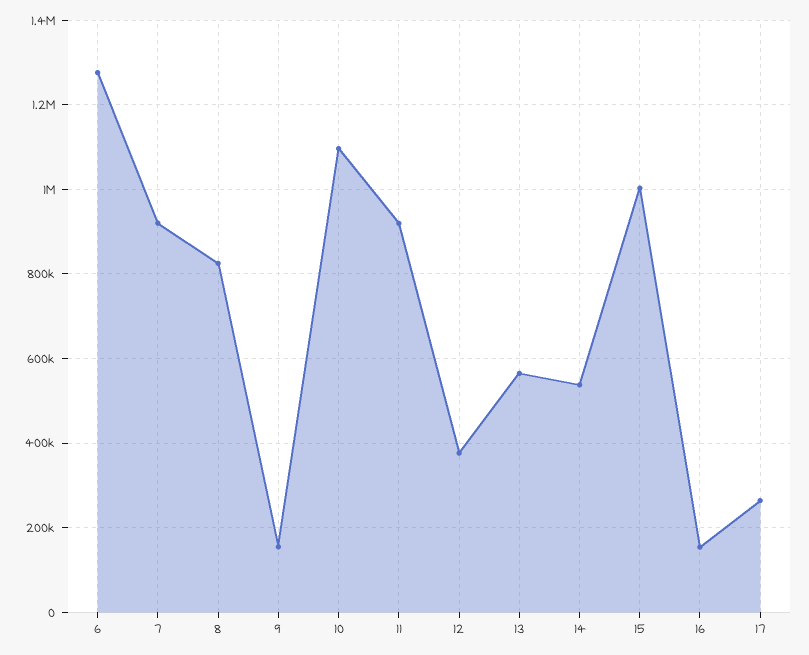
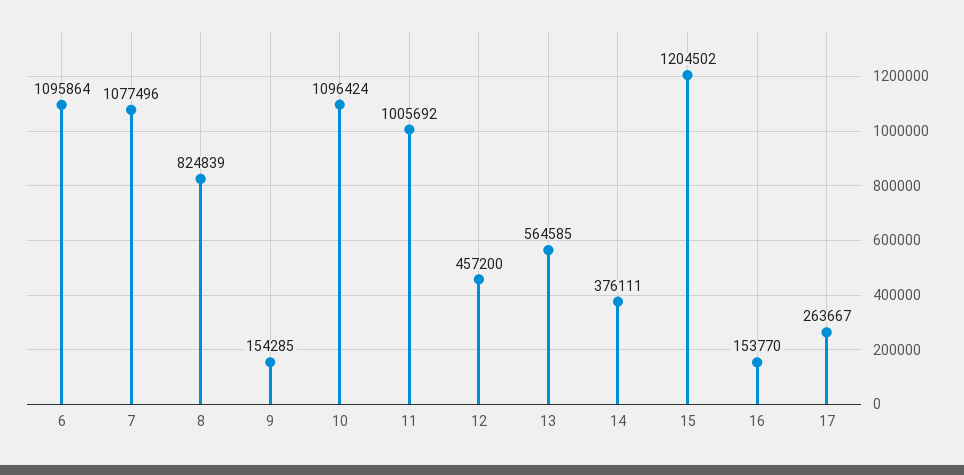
  {
-   "6": 1280000,
+   "6": 1095864,
-   "7": 920000,
+   "7": 1077496,
    "8": 824839,
    "9": 154285,
    "10": 1096424,
-   "11": 920000,
+   "11": 1005692,
-   "12": 380000,
+   "12": 457200,
    "13": 564585,
-   "14": 540000,
+   "14": 376111,
-   "15": 1000000,
+   "15": 1204502,
    "16": 153770,
    "17": 263667
  }

